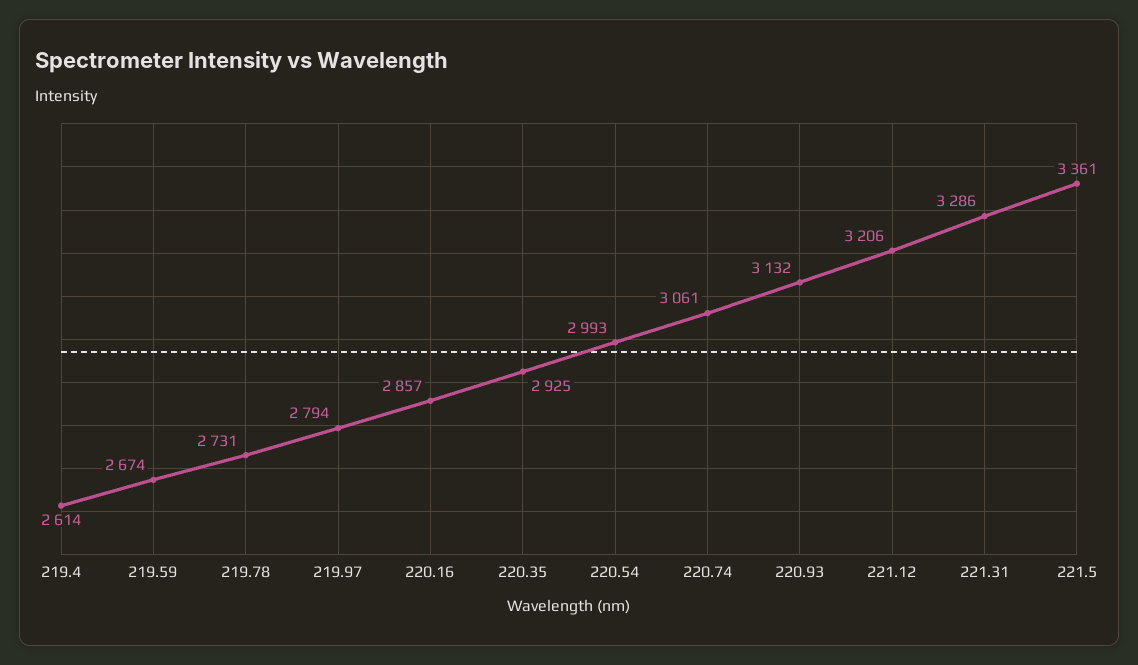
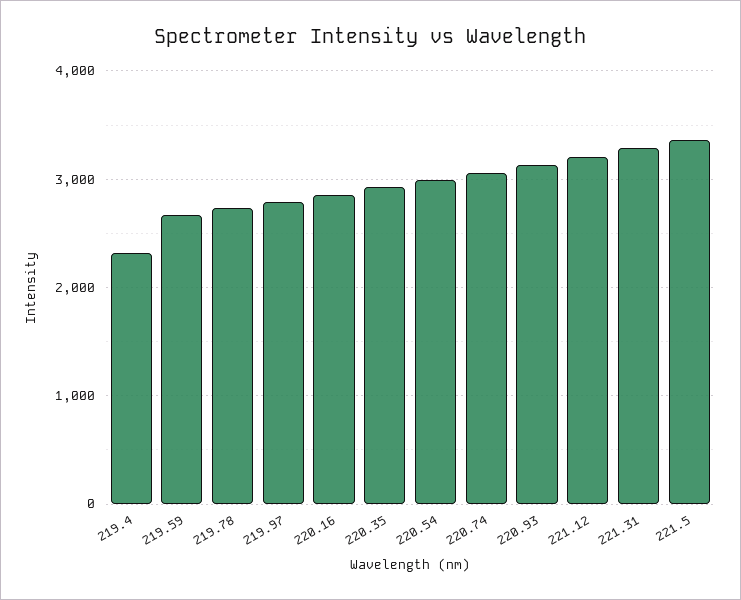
  {
-   "219.4": 2614,
+   "219.4": 2300,
    "219.59": 2674,
    "219.78": 2731,
    "219.97": 2794,
    "220.16": 2857,
    "220.35": 2925,
    "220.54": 2993,
    "220.74": 3061,
    "220.93": 3132,
    "221.12": 3206,
    "221.31": 3286,
    "221.5": 3361
  }

